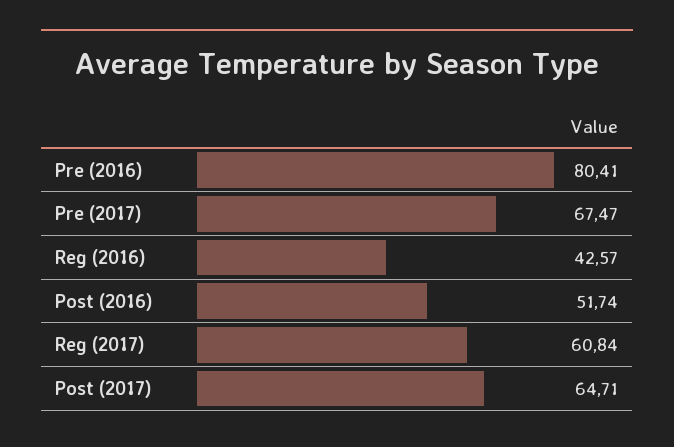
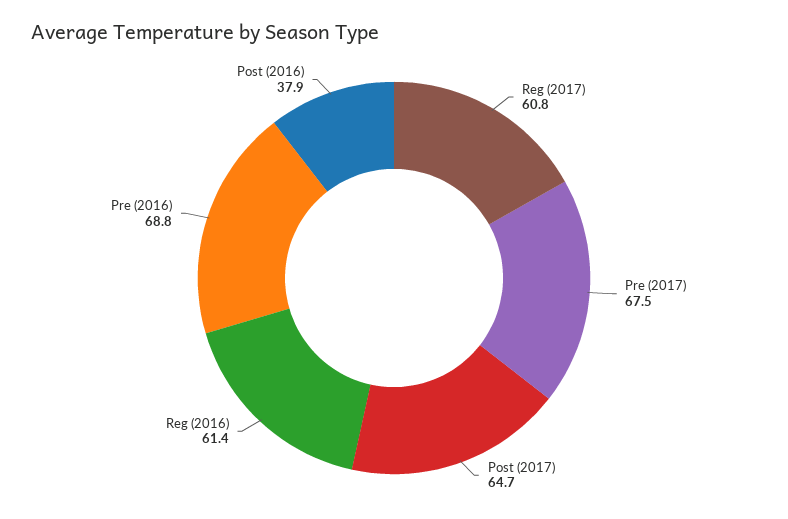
  {
-   "Pre (2016)": 80.41,
+   "Pre (2016)": 68.8,
    "Pre (2017)": 67.47,
-   "Reg (2016)": 42.57,
+   "Reg (2016)": 61.4,
-   "Post (2016)": 51.74,
+   "Post (2016)": 37.9,
    "Reg (2017)": 60.84,
    "Post (2017)": 64.71
  }

